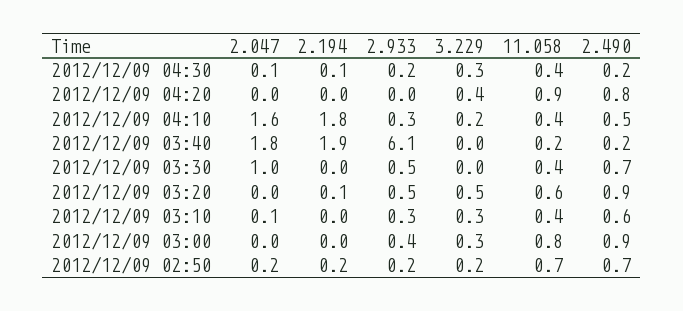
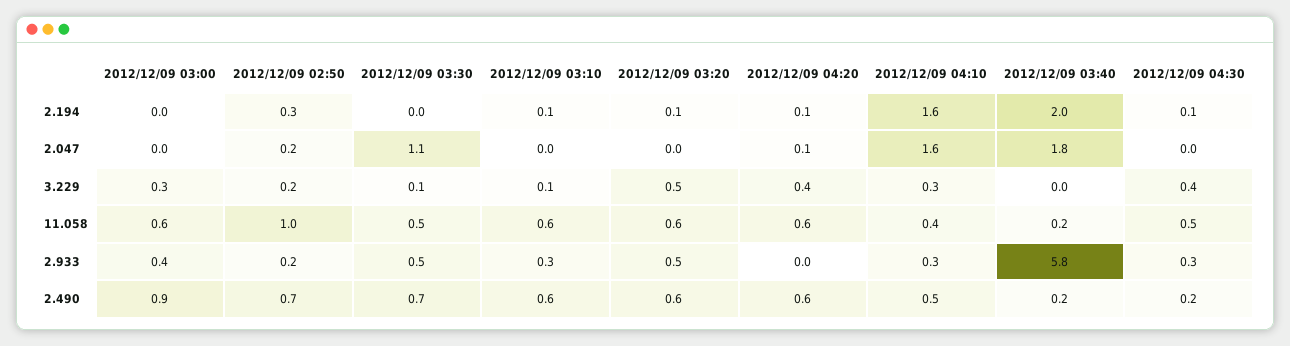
  {
    "2.047": {
-     "2012/12/09 04:30": 0.1,
+     "2012/12/09 04:30": 0,
-     "2012/12/09 04:20": 0,
+     "2012/12/09 04:20": 0.1,
      "2012/12/09 04:10": 1.6,
      "2012/12/09 03:40": 1.8,
-     "2012/12/09 03:30": 1,
+     "2012/12/09 03:30": 1.1,
      "2012/12/09 03:20": 0,
-     "2012/12/09 03:10": 0.1,
+     "2012/12/09 03:10": 0,
      "2012/12/09 03:00": 0,
      "2012/12/09 02:50": 0.2
    },
    "2.194": {
      "2012/12/09 04:30": 0.1,
-     "2012/12/09 04:20": 0,
+     "2012/12/09 04:20": 0.1,
-     "2012/12/09 04:10": 1.8,
+     "2012/12/09 04:10": 1.6,
-     "2012/12/09 03:40": 1.9,
+     "2012/12/09 03:40": 2,
      "2012/12/09 03:30": 0,
      "2012/12/09 03:20": 0.1,
-     "2012/12/09 03:10": 0,
+     "2012/12/09 03:10": 0.1,
      "2012/12/09 03:00": 0,
-     "2012/12/09 02:50": 0.2
+     "2012/12/09 02:50": 0.3
    },
    "2.933": {
-     "2012/12/09 04:30": 0.2,
+     "2012/12/09 04:30": 0.3,
      "2012/12/09 04:20": 0,
      "2012/12/09 04:10": 0.3,
-     "2012/12/09 03:40": 6.1,
+     "2012/12/09 03:40": 5.8,
      "2012/12/09 03:30": 0.5,
      "2012/12/09 03:20": 0.5,
      "2012/12/09 03:10": 0.3,
      "2012/12/09 03:00": 0.4,
      "2012/12/09 02:50": 0.2
    },
    "3.229": {
-     "2012/12/09 04:30": 0.3,
+     "2012/12/09 04:30": 0.4,
      "2012/12/09 04:20": 0.4,
-     "2012/12/09 04:10": 0.2,
+     "2012/12/09 04:10": 0.3,
      "2012/12/09 03:40": 0,
-     "2012/12/09 03:30": 0,
+     "2012/12/09 03:30": 0.1,
      "2012/12/09 03:20": 0.5,
-     "2012/12/09 03:10": 0.3,
+     "2012/12/09 03:10": 0.1,
      "2012/12/09 03:00": 0.3,
      "2012/12/09 02:50": 0.2
    },
    "11.058": {
-     "2012/12/09 04:30": 0.4,
+     "2012/12/09 04:30": 0.5,
-     "2012/12/09 04:20": 0.9,
+     "2012/12/09 04:20": 0.6,
      "2012/12/09 04:10": 0.4,
      "2012/12/09 03:40": 0.2,
-     "2012/12/09 03:30": 0.4,
+     "2012/12/09 03:30": 0.5,
      "2012/12/09 03:20": 0.6,
-     "2012/12/09 03:10": 0.4,
+     "2012/12/09 03:10": 0.6,
-     "2012/12/09 03:00": 0.8,
+     "2012/12/09 03:00": 0.6,
-     "2012/12/09 02:50": 0.7
+     "2012/12/09 02:50": 1
    },
    "2.490": {
      "2012/12/09 04:30": 0.2,
-     "2012/12/09 04:20": 0.8,
+     "2012/12/09 04:20": 0.6,
      "2012/12/09 04:10": 0.5,
      "2012/12/09 03:40": 0.2,
      "2012/12/09 03:30": 0.7,
-     "2012/12/09 03:20": 0.9,
+     "2012/12/09 03:20": 0.6,
      "2012/12/09 03:10": 0.6,
      "2012/12/09 03:00": 0.9,
      "2012/12/09 02:50": 0.7
    }
  }

